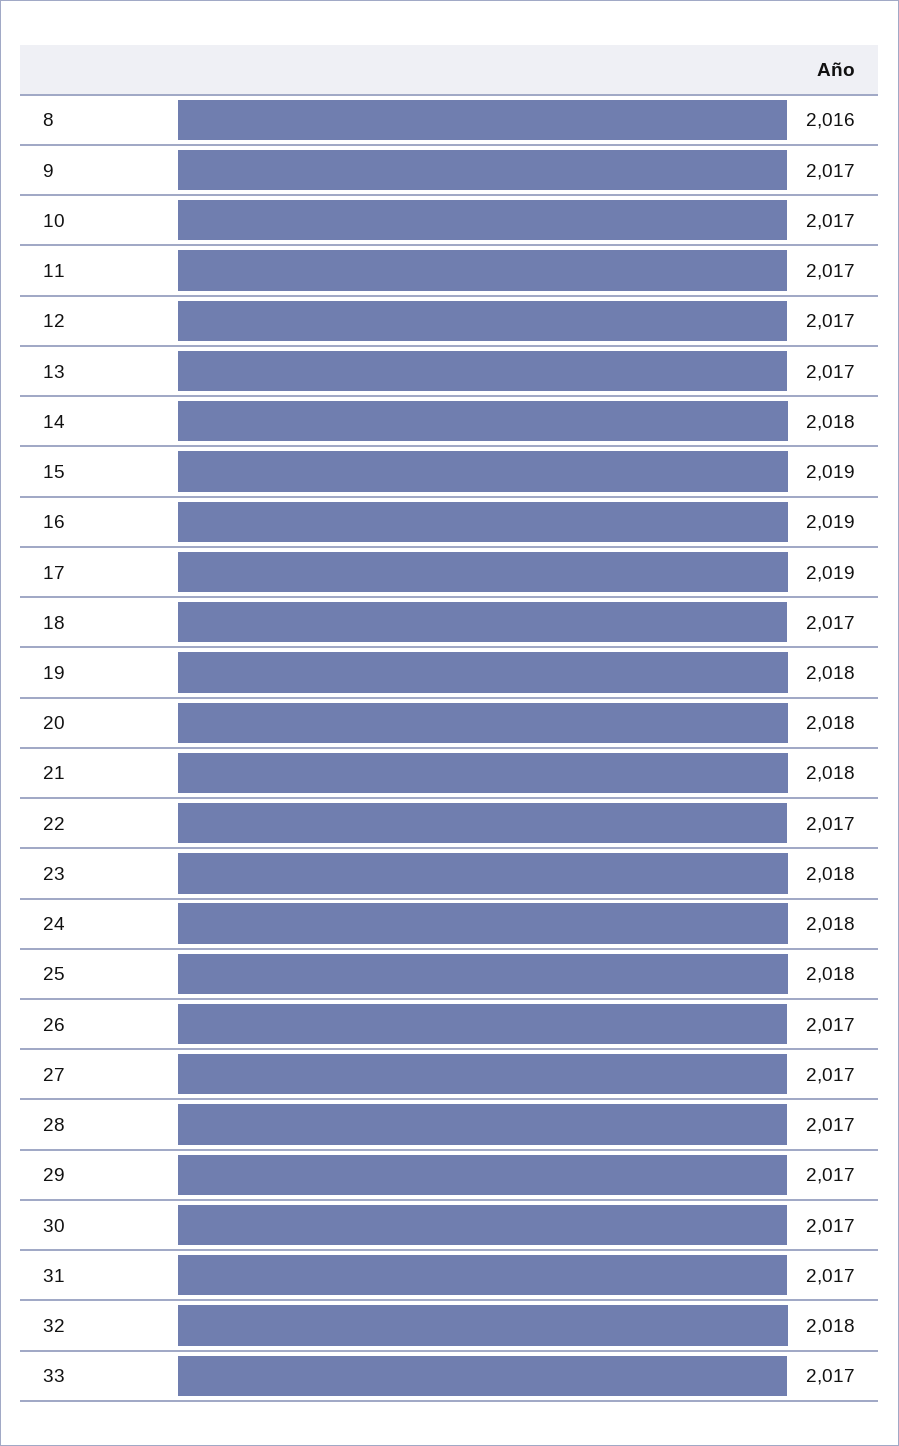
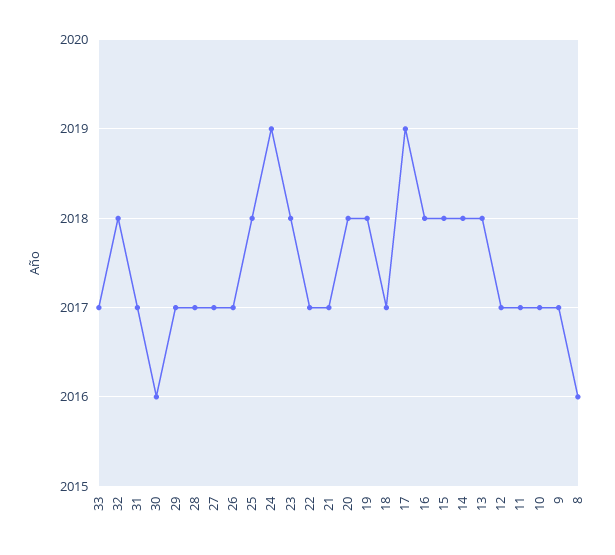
  {
    "8": 2016,
    "9": 2017,
    "10": 2017,
    "11": 2017,
    "12": 2017,
-   "13": 2017,
+   "13": 2018,
    "14": 2018,
-   "15": 2019,
+   "15": 2018,
-   "16": 2019,
+   "16": 2018,
    "17": 2019,
    "18": 2017,
    "19": 2018,
    "20": 2018,
-   "21": 2018,
+   "21": 2017,
    "22": 2017,
    "23": 2018,
-   "24": 2018,
+   "24": 2019,
    "25": 2018,
    "26": 2017,
    "27": 2017,
    "28": 2017,
    "29": 2017,
-   "30": 2017,
+   "30": 2016,
    "31": 2017,
    "32": 2018,
    "33": 2017
  }

